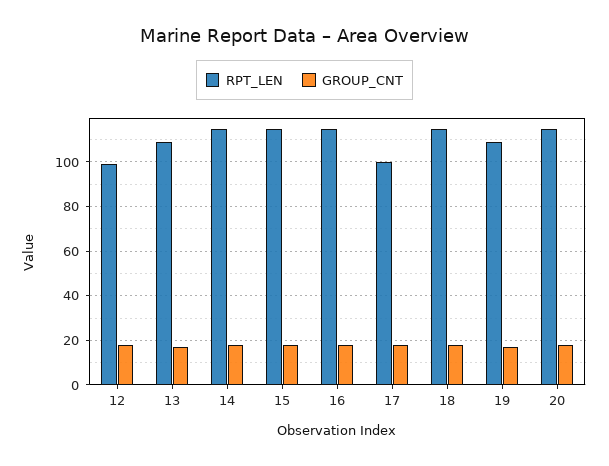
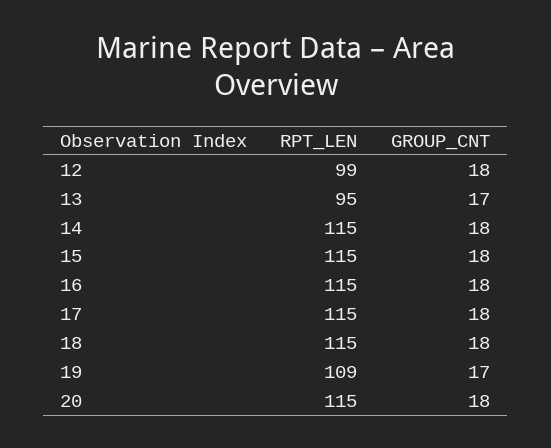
  {
    "RPT_LEN": {
      "12": 99,
-     "13": 110,
+     "13": 95,
      "14": 115,
      "15": 115,
      "16": 115,
-     "17": 100,
+     "17": 115,
      "18": 115,
      "19": 109,
      "20": 115
    },
    "GROUP_CNT": {
      "12": 18,
      "13": 17,
      "14": 18,
      "15": 18,
      "16": 18,
      "17": 18,
      "18": 18,
      "19": 17,
      "20": 18
    }
  }

